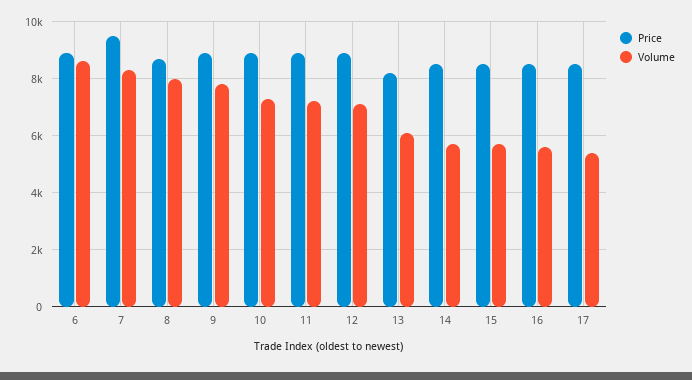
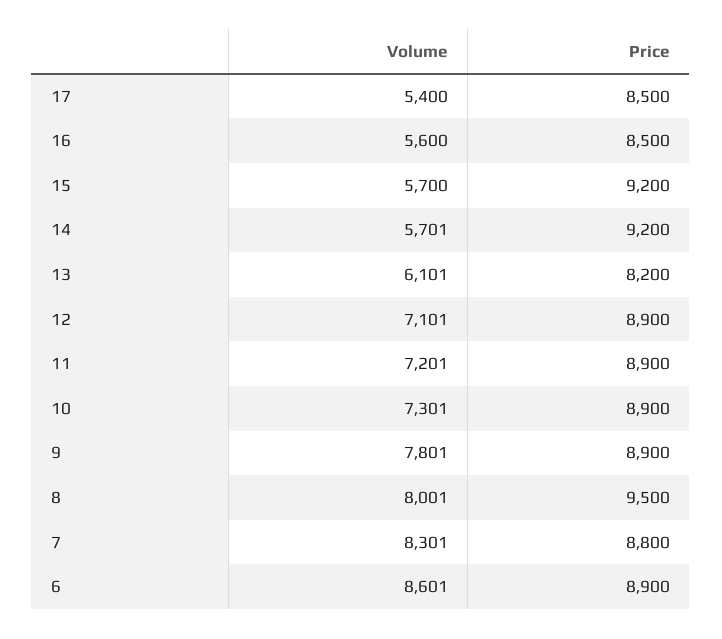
  {
    "Price": {
      "6": 8900,
-     "7": 9500,
+     "7": 8800,
-     "8": 8750,
+     "8": 9500,
      "9": 8900,
      "10": 8900,
      "11": 8900,
      "12": 8900,
      "13": 8200,
-     "14": 8500,
+     "14": 9200,
-     "15": 8500,
+     "15": 9200,
      "16": 8500,
      "17": 8500
    },
    "Volume": {
      "6": 8601,
      "7": 8301,
      "8": 8001,
      "9": 7801,
      "10": 7301,
      "11": 7201,
      "12": 7101,
      "13": 6101,
      "14": 5701,
      "15": 5700,
      "16": 5600,
      "17": 5400
    }
  }

